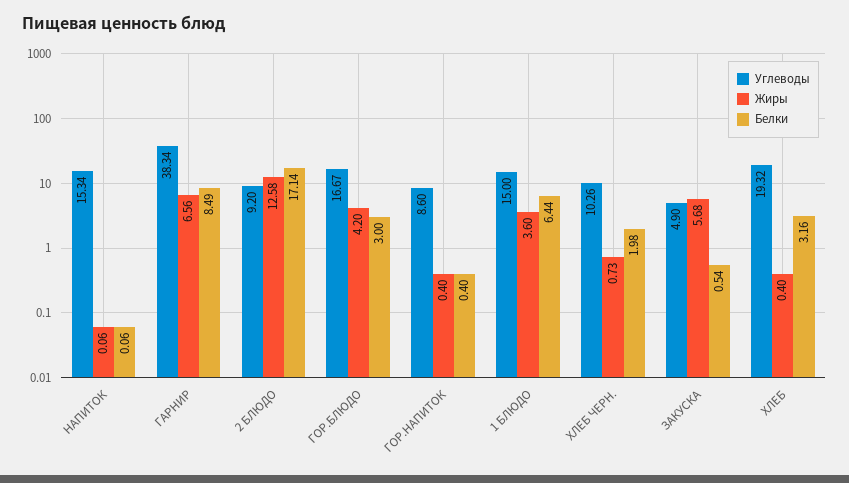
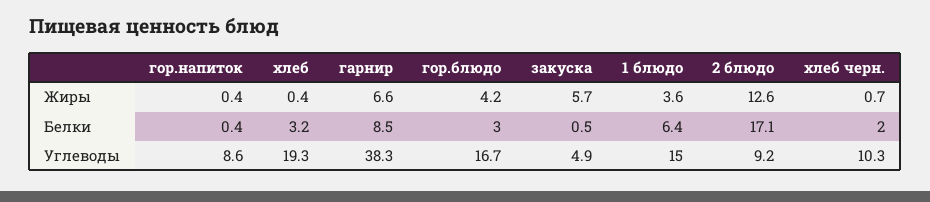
  {
    "Углеводы": {
-     "НАПИТОК": 15.34,
      "ГАРНИР": 38.34,
      "2 БЛЮДО": 9.2,
      "ГОР.БЛЮДО": 16.67,
      "ГОР.НАПИТОК": 8.6,
      "1 БЛЮДО": 15,
      "ХЛЕБ ЧЕРН.": 10.26,
      "ЗАКУСКА": 4.9,
      "ХЛЕБ": 19.32
    },
    "Жиры": {
-     "НАПИТОК": 0.06,
      "ГАРНИР": 6.56,
      "2 БЛЮДО": 12.58,
      "ГОР.БЛЮДО": 4.2,
      "ГОР.НАПИТОК": 0.4,
      "1 БЛЮДО": 3.6,
      "ХЛЕБ ЧЕРН.": 0.73,
      "ЗАКУСКА": 5.68,
      "ХЛЕБ": 0.4
    },
    "Белки": {
-     "НАПИТОК": 0.06,
      "ГАРНИР": 8.49,
      "2 БЛЮДО": 17.14,
      "ГОР.БЛЮДО": 3,
      "ГОР.НАПИТОК": 0.4,
      "1 БЛЮДО": 6.44,
      "ХЛЕБ ЧЕРН.": 1.98,
      "ЗАКУСКА": 0.54,
      "ХЛЕБ": 3.16
    }
  }

